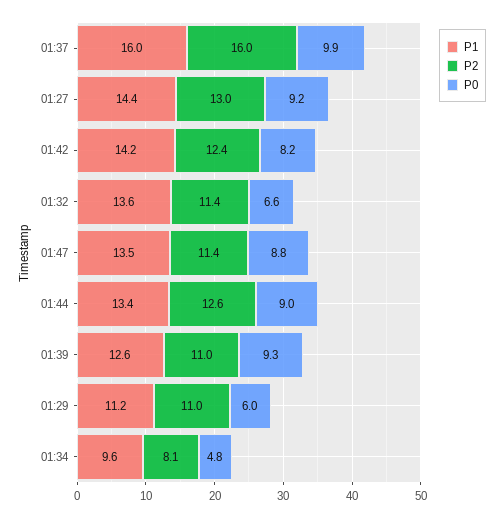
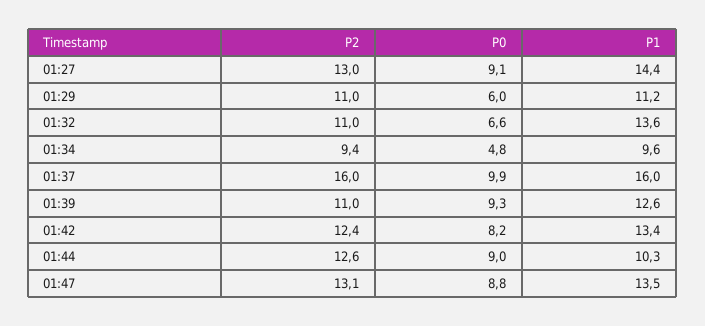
  {
    "P1": {
      "01:37": 16,
      "01:27": 14.4,
-     "01:42": 14.2,
+     "01:42": 13.4,
      "01:32": 13.6,
      "01:47": 13.5,
-     "01:44": 13.4,
+     "01:44": 10.3,
      "01:39": 12.6,
      "01:29": 11.2,
      "01:34": 9.6
    },
    "P2": {
      "01:37": 16,
      "01:27": 13,
      "01:42": 12.4,
-     "01:32": 11.4,
+     "01:32": 11,
-     "01:47": 11.4,
+     "01:47": 13.1,
      "01:44": 12.6,
      "01:39": 11,
      "01:29": 11,
-     "01:34": 8.1
+     "01:34": 9.4
    },
    "P0": {
      "01:37": 9.9,
-     "01:27": 9.2,
+     "01:27": 9.1,
      "01:42": 8.2,
      "01:32": 6.6,
      "01:47": 8.8,
      "01:44": 9,
      "01:39": 9.3,
      "01:29": 6,
      "01:34": 4.8
    }
  }

